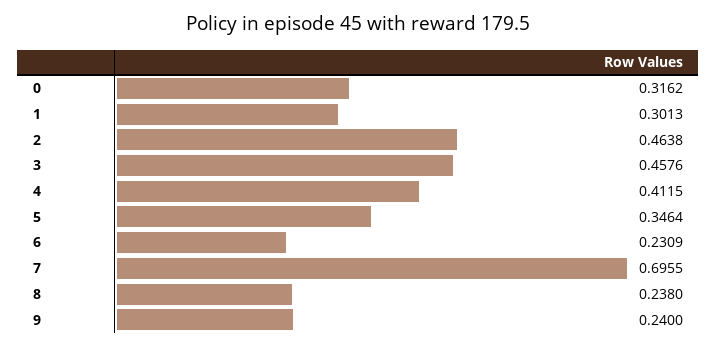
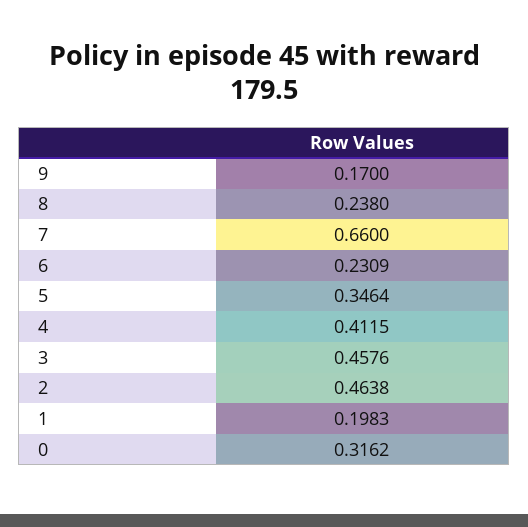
  {
    "0": 0.3162,
-   "1": 0.3013,
+   "1": 0.1983,
    "2": 0.4638,
    "3": 0.4576,
    "4": 0.4115,
    "5": 0.3464,
    "6": 0.2309,
-   "7": 0.6955,
+   "7": 0.66,
    "8": 0.238,
-   "9": 0.24
+   "9": 0.17
  }

